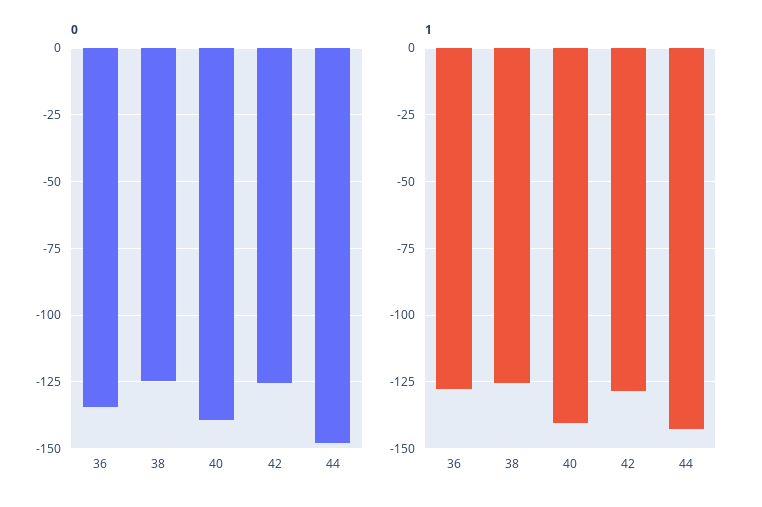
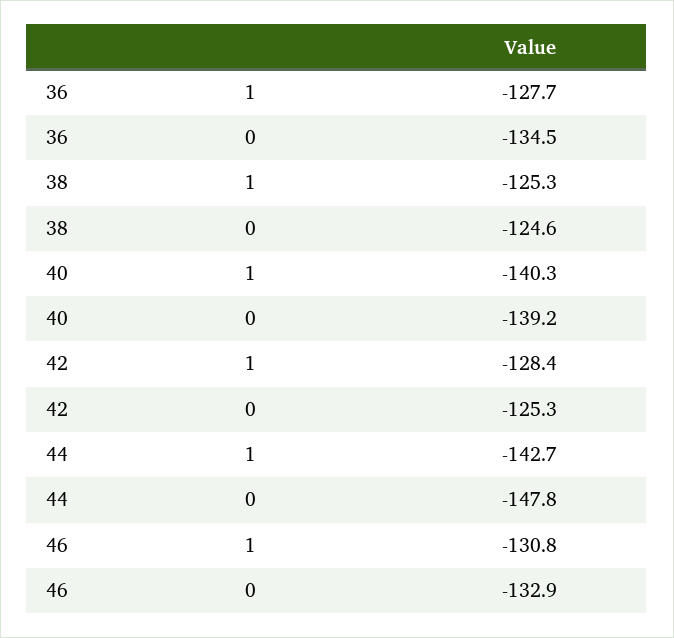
  {
    "0": {
      "36": -134.5,
      "38": -124.6,
      "40": -139.2,
      "42": -125.3,
-     "44": -147.8
+     "44": -147.8,
+     "46": -132.9
    },
    "1": {
      "36": -127.7,
      "38": -125.3,
      "40": -140.3,
      "42": -128.4,
-     "44": -142.7
+     "44": -142.7,
+     "46": -130.8
    }
  }

